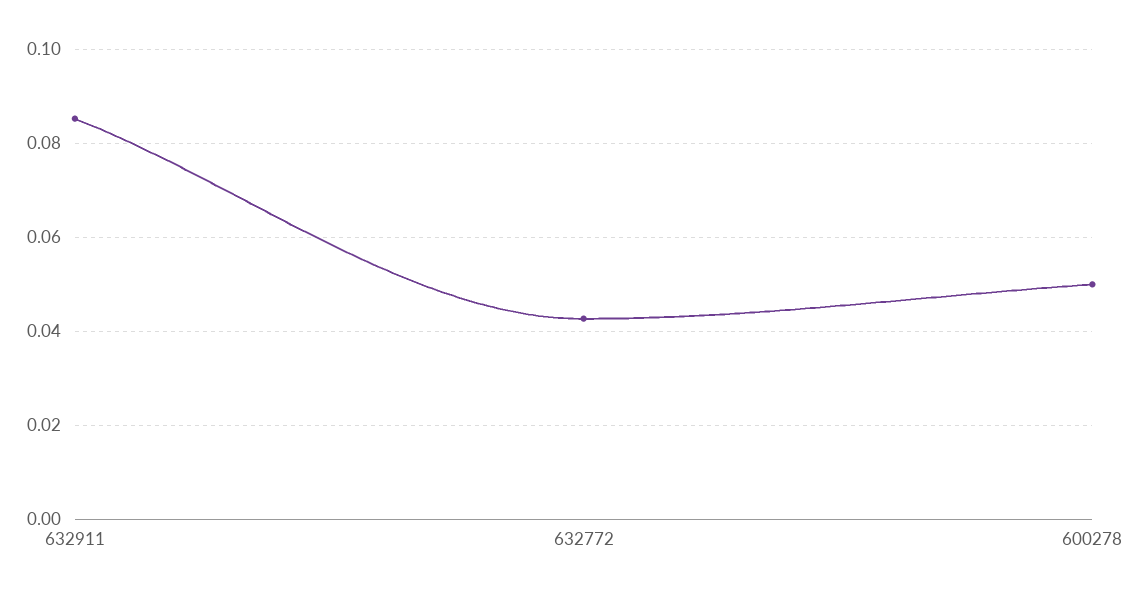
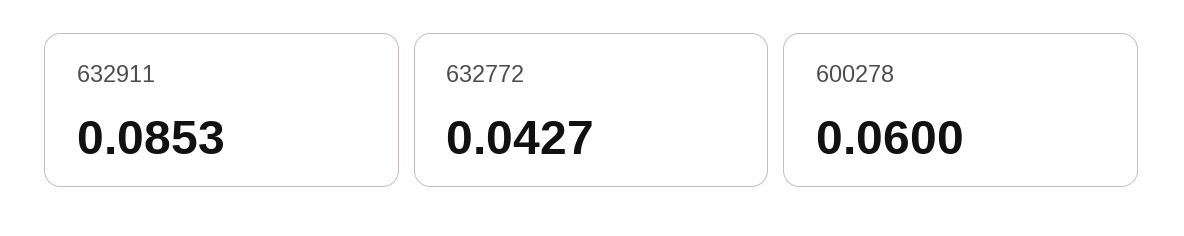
  {
    "632911": 0.0853,
    "632772": 0.0427,
-   "600278": 0.05
+   "600278": 0.06
  }

